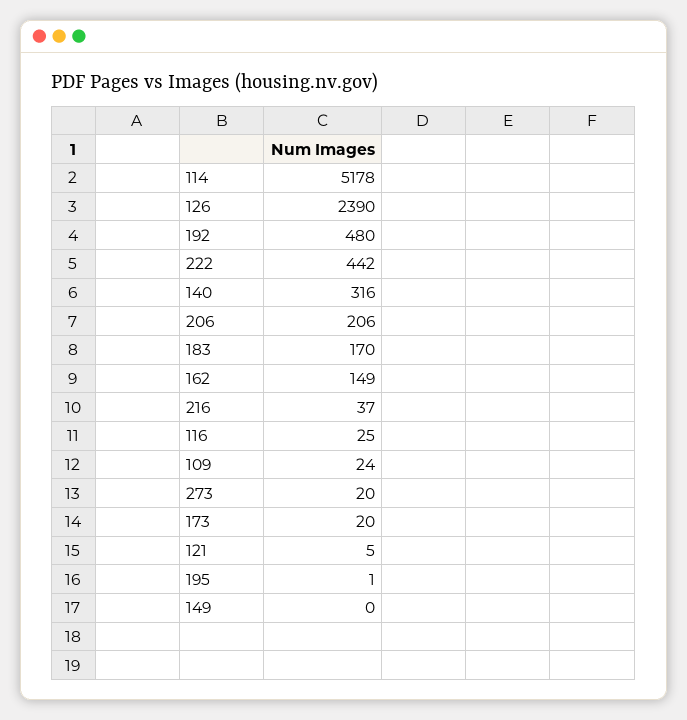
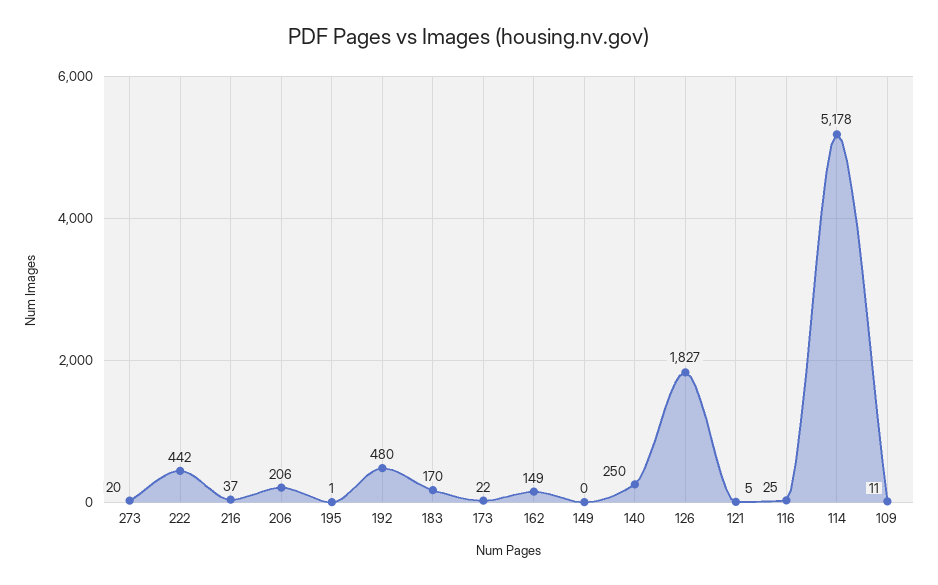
  {
    "114": 5178,
-   "126": 2390,
+   "126": 1827,
    "192": 480,
    "222": 442,
-   "140": 316,
+   "140": 250,
    "206": 206,
    "183": 170,
    "162": 149,
    "216": 37,
    "116": 25,
-   "109": 24,
+   "109": 11,
    "273": 20,
-   "173": 20,
+   "173": 22,
    "121": 5,
    "195": 1,
    "149": 0
  }

